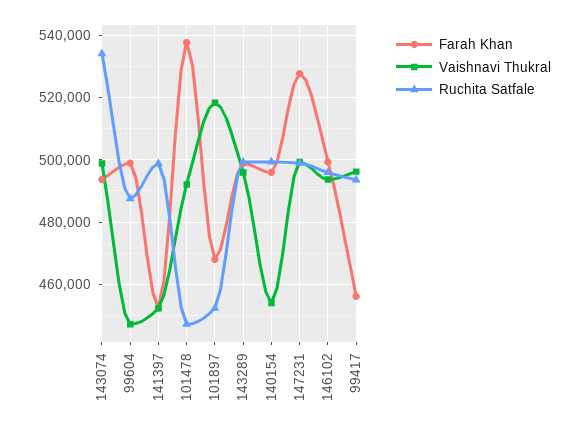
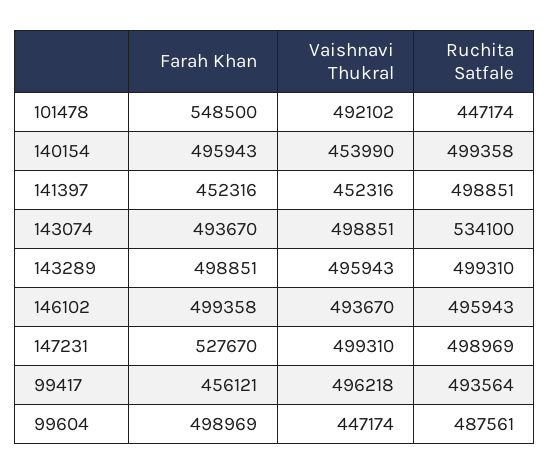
  {
    "Farah Khan": {
      "143074": 493670,
      "99604": 498969,
      "141397": 452316,
-     "101478": 538000,
+     "101478": 548500,
-     "101897": 468000,
      "143289": 498851,
      "140154": 495943,
      "147231": 527670,
      "146102": 499358,
      "99417": 456121
    },
    "Vaishnavi Thukral": {
      "143074": 498851,
      "99604": 447174,
      "141397": 452316,
      "101478": 492102,
-     "101897": 518000,
      "143289": 495943,
      "140154": 453990,
      "147231": 499310,
      "146102": 493670,
      "99417": 496218
    },
    "Ruchita Satfale": {
      "143074": 534100,
      "99604": 487561,
      "141397": 498851,
      "101478": 447174,
-     "101897": 452000,
      "143289": 499310,
      "140154": 499358,
      "147231": 498969,
      "146102": 495943,
      "99417": 493564
    }
  }

